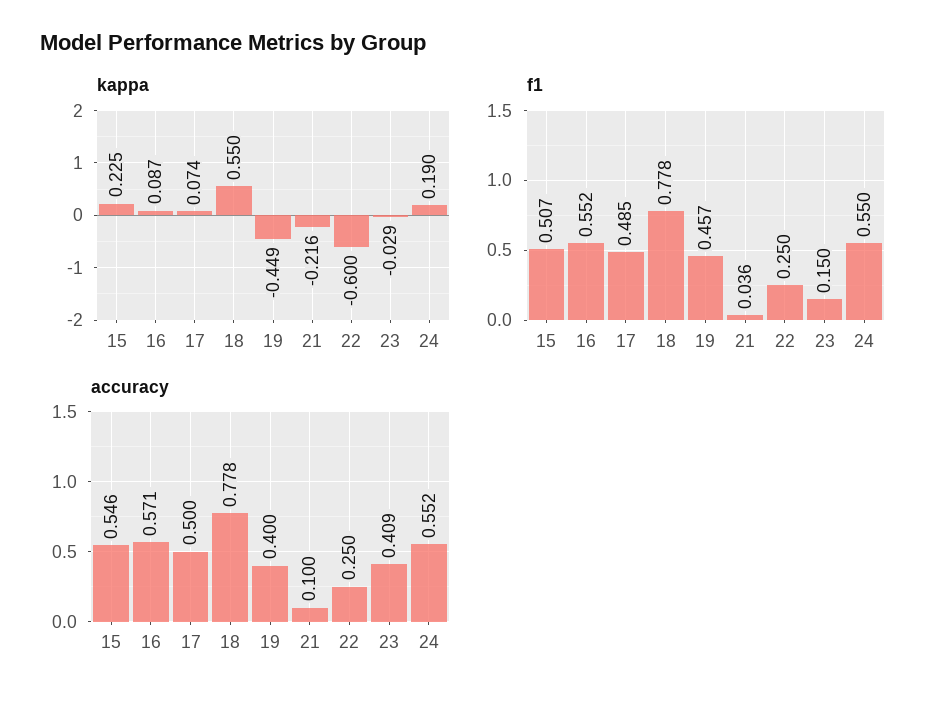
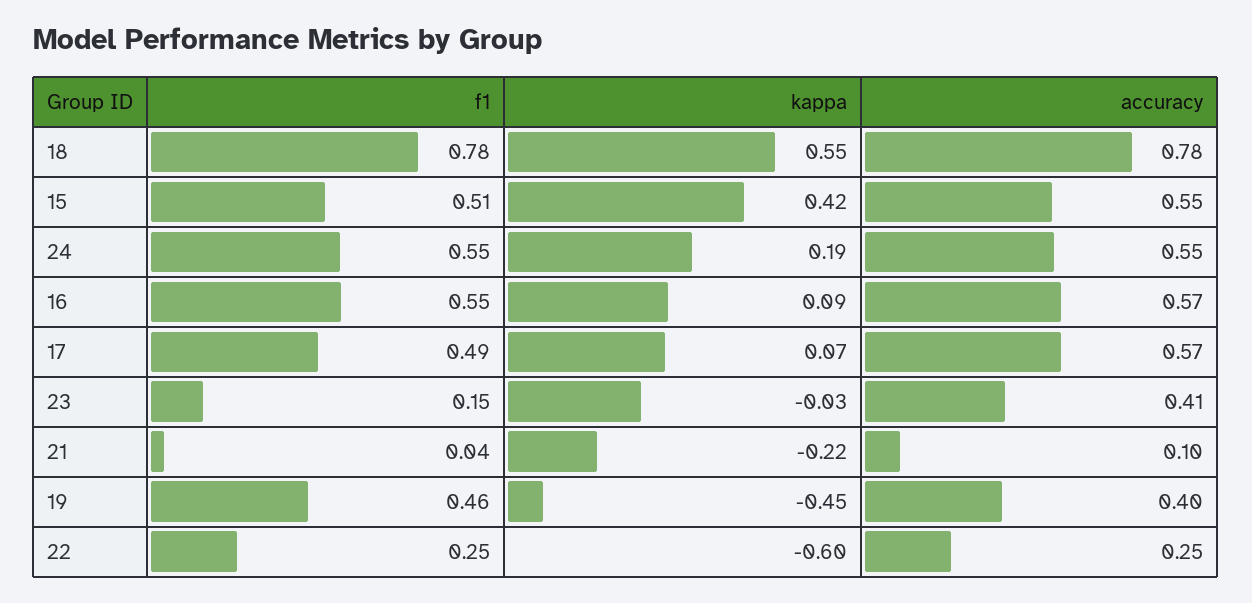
  {
    "kappa": {
-     "15": 0.225,
+     "15": 0.42,
      "16": 0.087,
      "17": 0.074,
      "18": 0.55,
      "19": -0.449,
      "21": -0.216,
      "22": -0.6,
      "23": -0.029,
      "24": 0.19
    },
    "f1": {
      "15": 0.507,
      "16": 0.552,
      "17": 0.485,
      "18": 0.778,
      "19": 0.457,
      "21": 0.036,
      "22": 0.25,
      "23": 0.15,
      "24": 0.55
    },
    "accuracy": {
      "15": 0.546,
      "16": 0.571,
-     "17": 0.5,
+     "17": 0.57,
      "18": 0.778,
      "19": 0.4,
      "21": 0.1,
      "22": 0.25,
      "23": 0.409,
      "24": 0.552
    }
  }

